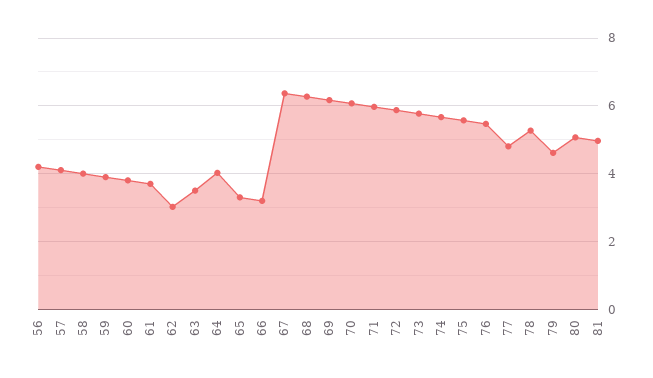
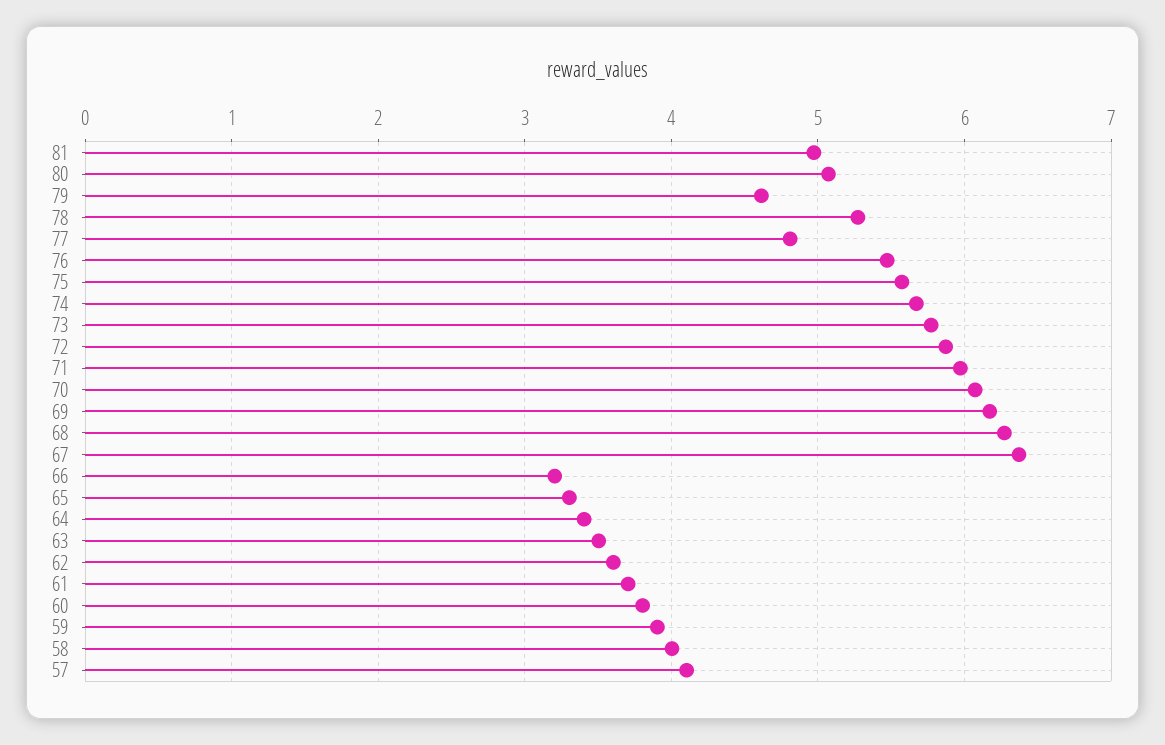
  {
-   "56": 4.2,
    "57": 4.1,
    "58": 4,
    "59": 3.9,
    "60": 3.8,
    "61": 3.7,
-   "62": 3,
+   "62": 3.6,
    "63": 3.5,
-   "64": 4,
+   "64": 3.4,
    "65": 3.3,
    "66": 3.2,
    "67": 6.4,
    "68": 6.3,
    "69": 6.2,
    "70": 6.1,
    "71": 6,
    "72": 5.9,
    "73": 5.8,
    "74": 5.7,
    "75": 5.6,
    "76": 5.5,
    "77": 4.8,
    "78": 5.3,
    "79": 4.6,
    "80": 5.1,
    "81": 5
  }

